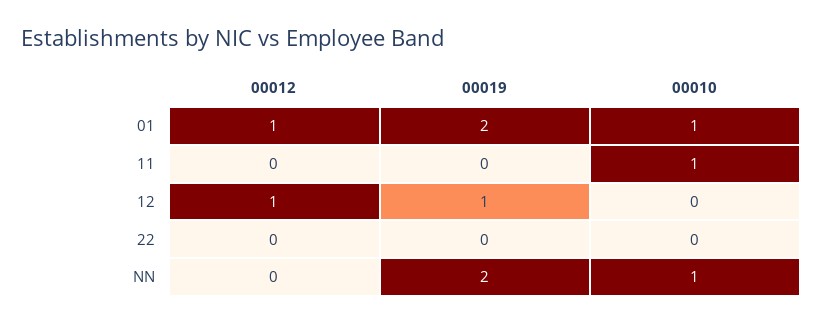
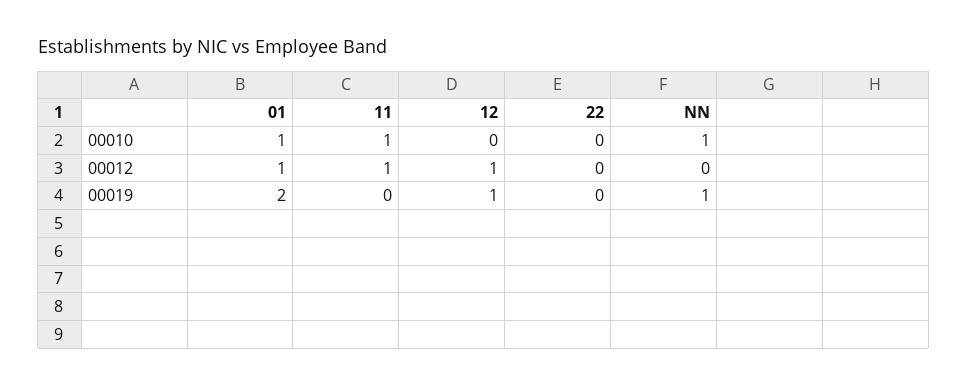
  {
    "00012": {
      "01": 1,
-     "11": 0,
+     "11": 1,
      "12": 1,
      "22": 0,
      "NN": 0
    },
    "00019": {
      "01": 2,
      "11": 0,
      "12": 1,
      "22": 0,
-     "NN": 2
+     "NN": 1
    },
    "00010": {
      "01": 1,
      "11": 1,
      "12": 0,
      "22": 0,
      "NN": 1
    }
  }

